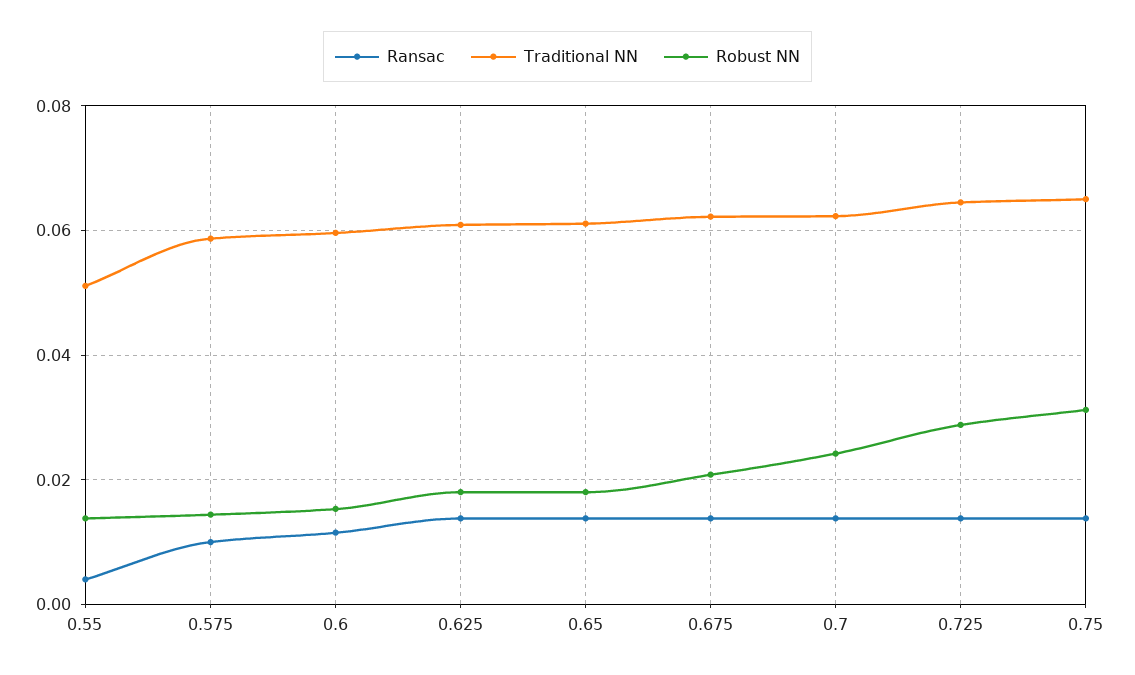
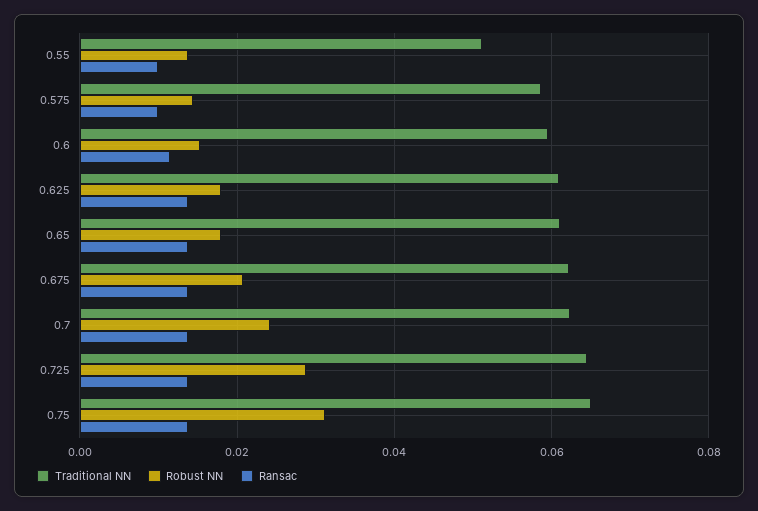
  {
    "Ransac": {
-     "0.55": 0.004,
+     "0.55": 0.01,
      "0.575": 0.01,
      "0.6": 0.012,
      "0.625": 0.014,
      "0.65": 0.014,
      "0.675": 0.014,
      "0.7": 0.014,
      "0.725": 0.014,
      "0.75": 0.014
    },
    "Traditional NN": {
      "0.55": 0.052,
      "0.575": 0.058,
      "0.6": 0.06,
      "0.625": 0.06,
      "0.65": 0.062,
      "0.675": 0.062,
      "0.7": 0.062,
      "0.725": 0.064,
      "0.75": 0.066
    },
    "Robust NN": {
      "0.55": 0.014,
      "0.575": 0.014,
      "0.6": 0.016,
      "0.625": 0.018,
      "0.65": 0.018,
      "0.675": 0.02,
      "0.7": 0.024,
      "0.725": 0.028,
      "0.75": 0.032
    }
  }

